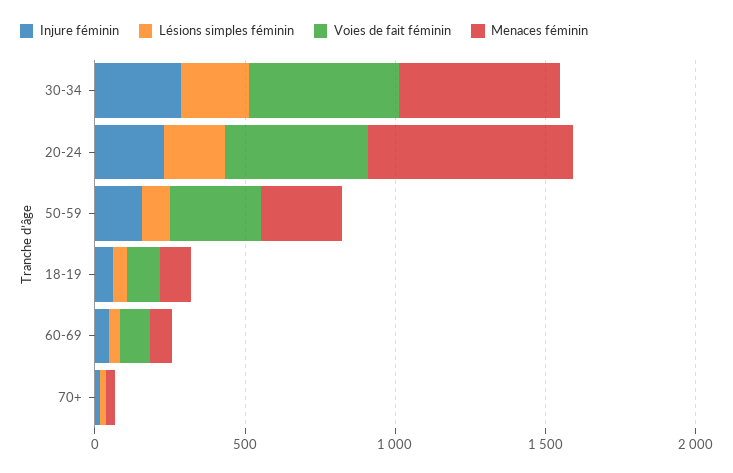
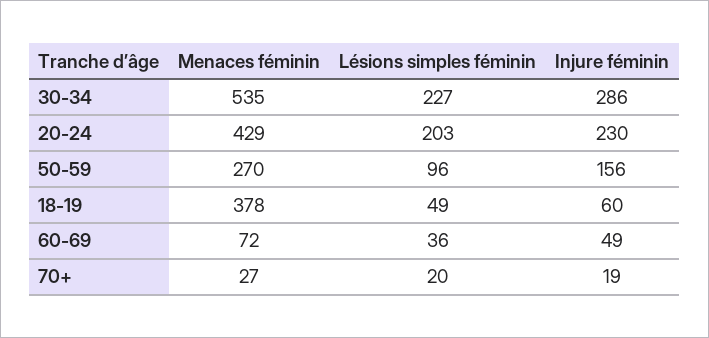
  {
    "Injure féminin": {
      "30-34": 286,
      "20-24": 230,
      "50-59": 156,
      "18-19": 60,
      "60-69": 49,
      "70+": 19
    },
    "Lésions simples féminin": {
      "30-34": 227,
      "20-24": 203,
      "50-59": 96,
      "18-19": 49,
      "60-69": 36,
      "70+": 20
    },
-   "Voies de fait féminin": {
-     "30-34": 500,
-     "20-24": 500,
-     "50-59": 300,
-     "18-19": 100,
-     "60-69": 100,
-     "70+": 0
-   },
    "Menaces féminin": {
      "30-34": 535,
-     "20-24": 700,
+     "20-24": 429,
      "50-59": 270,
-     "18-19": 100,
+     "18-19": 378,
      "60-69": 72,
      "70+": 27
    }
  }

